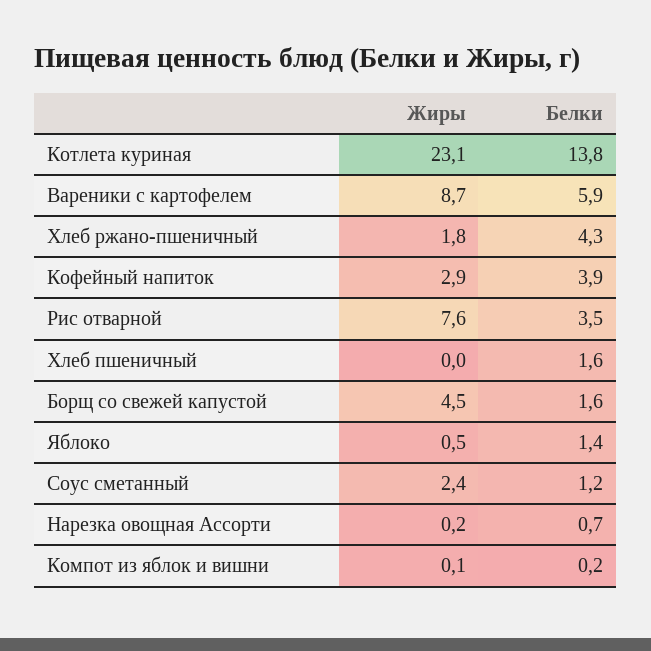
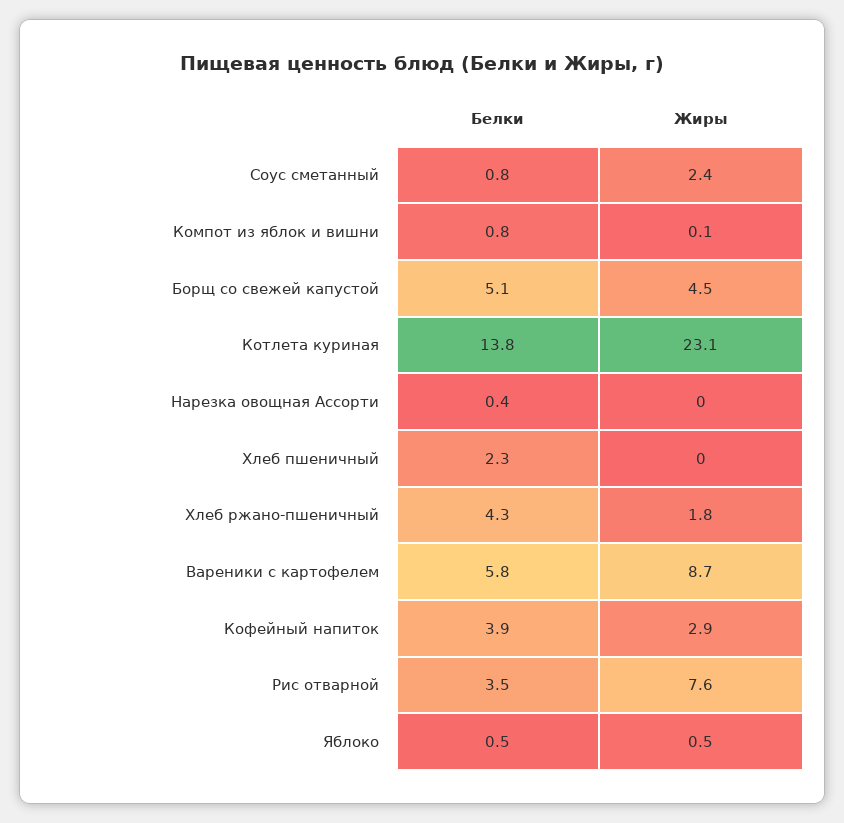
  {
    "Жиры": {
      "Котлета куриная": 23.1,
      "Вареники с картофелем": 8.7,
      "Хлеб ржано-пшеничный": 1.8,
      "Кофейный напиток": 2.9,
      "Рис отварной": 7.6,
      "Хлеб пшеничный": 0,
      "Борщ со свежей капустой": 4.5,
      "Яблоко": 0.5,
      "Соус сметанный": 2.4,
-     "Нарезка овощная Ассорти": 0.2,
+     "Нарезка овощная Ассорти": 0,
      "Компот из яблок и вишни": 0.1
    },
    "Белки": {
      "Котлета куриная": 13.8,
-     "Вареники с картофелем": 5.9,
+     "Вареники с картофелем": 5.8,
      "Хлеб ржано-пшеничный": 4.3,
      "Кофейный напиток": 3.9,
      "Рис отварной": 3.5,
-     "Хлеб пшеничный": 1.6,
+     "Хлеб пшеничный": 2.3,
-     "Борщ со свежей капустой": 1.6,
+     "Борщ со свежей капустой": 5.1,
-     "Яблоко": 1.4,
+     "Яблоко": 0.5,
-     "Соус сметанный": 1.2,
+     "Соус сметанный": 0.8,
-     "Нарезка овощная Ассорти": 0.7,
+     "Нарезка овощная Ассорти": 0.4,
-     "Компот из яблок и вишни": 0.2
+     "Компот из яблок и вишни": 0.8
    }
  }

